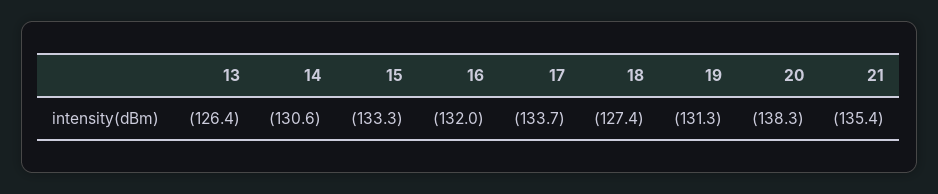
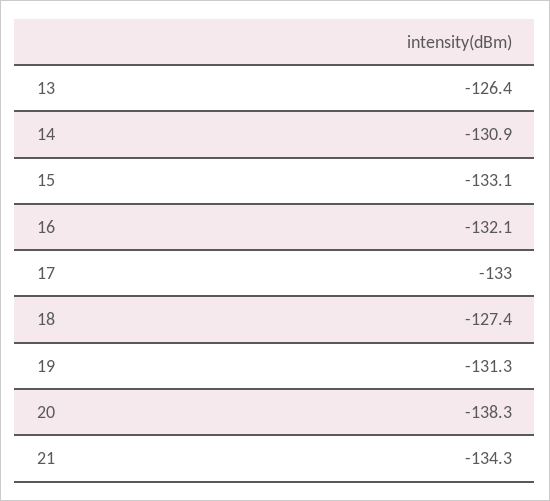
  {
    "13": -126.4,
-   "14": -130.6,
+   "14": -130.9,
-   "15": -133.3,
+   "15": -133.1,
-   "16": -132,
+   "16": -132.1,
-   "17": -133.7,
+   "17": -133,
    "18": -127.4,
    "19": -131.3,
    "20": -138.3,
-   "21": -135.4
+   "21": -134.3
  }

